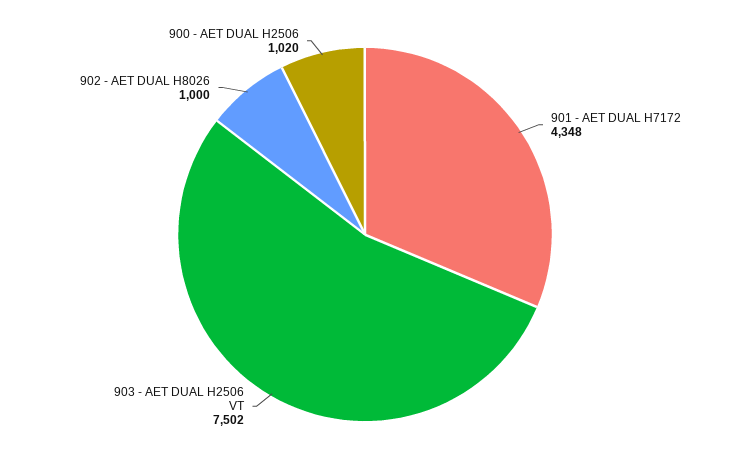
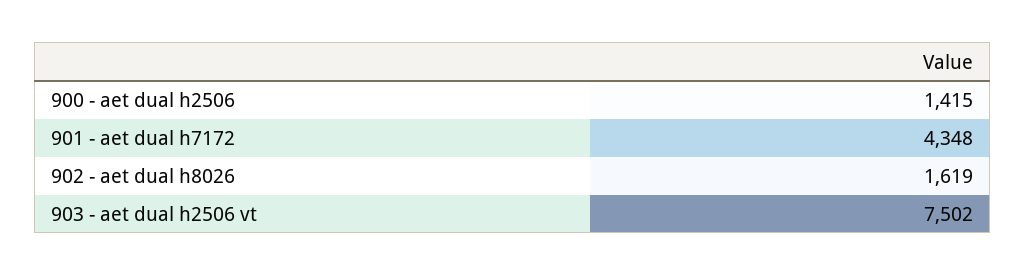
  {
    "901 - AET DUAL H7172": 4348,
    "903 - AET DUAL H2506 VT": 7502,
-   "902 - AET DUAL H8026": 1000,
+   "902 - AET DUAL H8026": 1619,
-   "900 - AET DUAL H2506": 1020
+   "900 - AET DUAL H2506": 1415
  }

